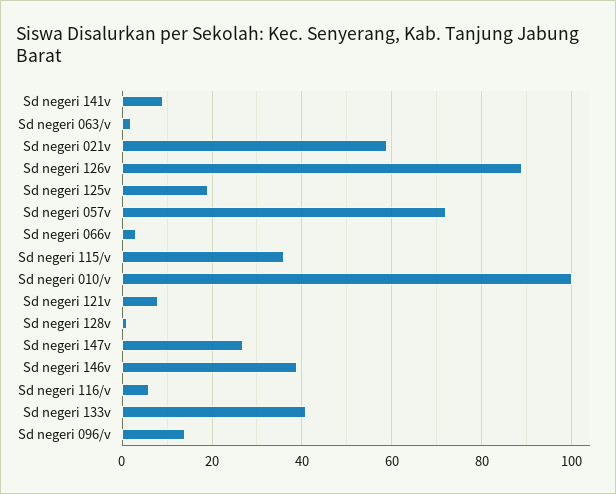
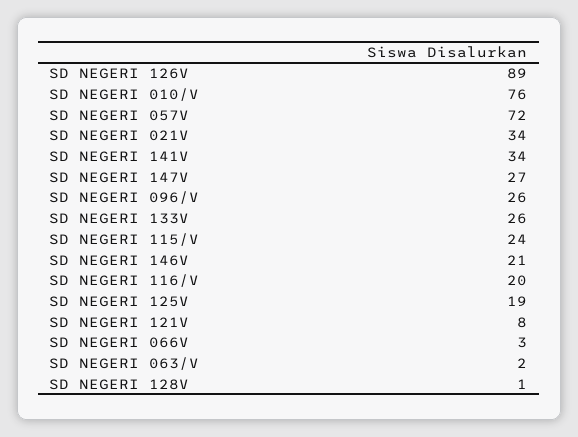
  {
-   "Sd negeri 141v": 10,
+   "Sd negeri 141v": 34,
    "Sd negeri 063/v": 2,
-   "Sd negeri 021v": 60,
+   "Sd negeri 021v": 34,
    "Sd negeri 126v": 89,
    "Sd negeri 125v": 19,
    "Sd negeri 057v": 72,
    "Sd negeri 066v": 3,
-   "Sd negeri 115/v": 35,
+   "Sd negeri 115/v": 24,
-   "Sd negeri 010/v": 100,
+   "Sd negeri 010/v": 76,
    "Sd negeri 121v": 8,
    "Sd negeri 128v": 1,
    "Sd negeri 147v": 27,
-   "Sd negeri 146v": 40,
+   "Sd negeri 146v": 21,
-   "Sd negeri 116/v": 5,
+   "Sd negeri 116/v": 20,
-   "Sd negeri 133v": 40,
+   "Sd negeri 133v": 26,
-   "Sd negeri 096/v": 15
+   "Sd negeri 096/v": 26
  }

